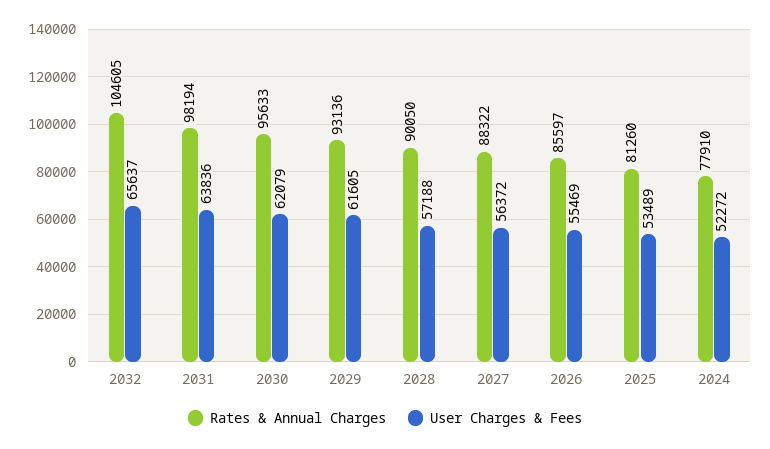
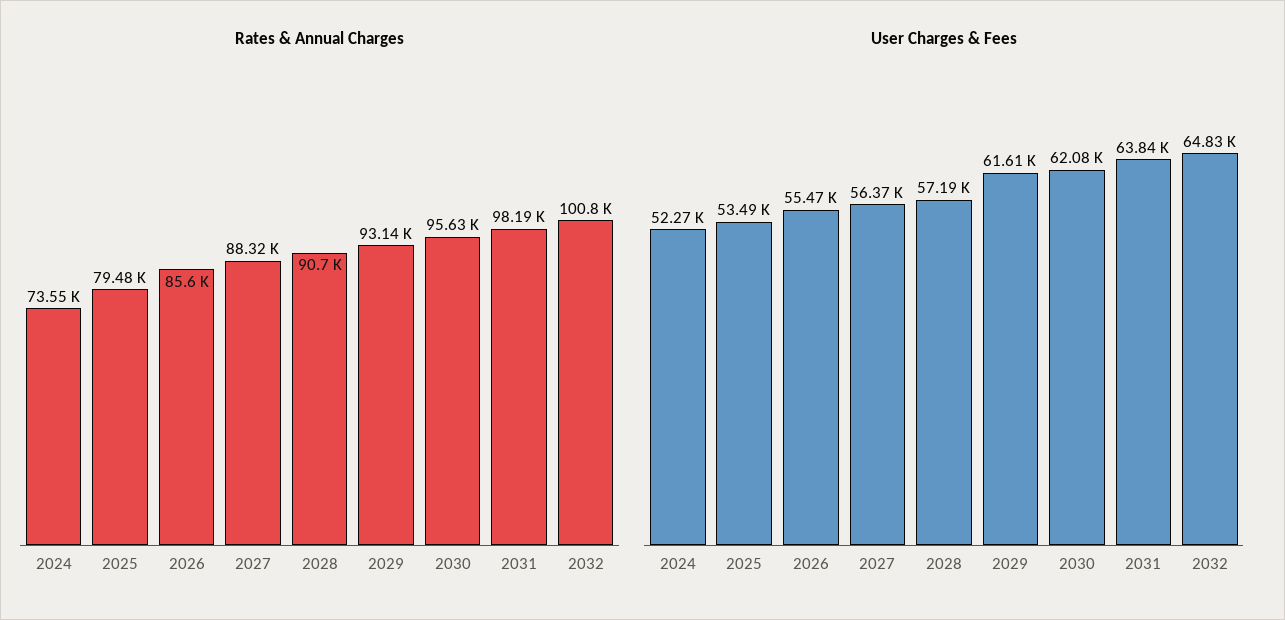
  {
    "Rates & Annual Charges": {
-     "2032": 104605,
+     "2032": 100800,
      "2031": 98194,
      "2030": 95633,
      "2029": 93136,
-     "2028": 90050,
+     "2028": 90700,
      "2027": 88322,
      "2026": 85597,
-     "2025": 81260,
+     "2025": 79480,
-     "2024": 77910
+     "2024": 73550
    },
    "User Charges & Fees": {
-     "2032": 65637,
+     "2032": 64830,
      "2031": 63836,
      "2030": 62079,
      "2029": 61605,
      "2028": 57188,
      "2027": 56372,
      "2026": 55469,
      "2025": 53489,
      "2024": 52272
    }
  }

